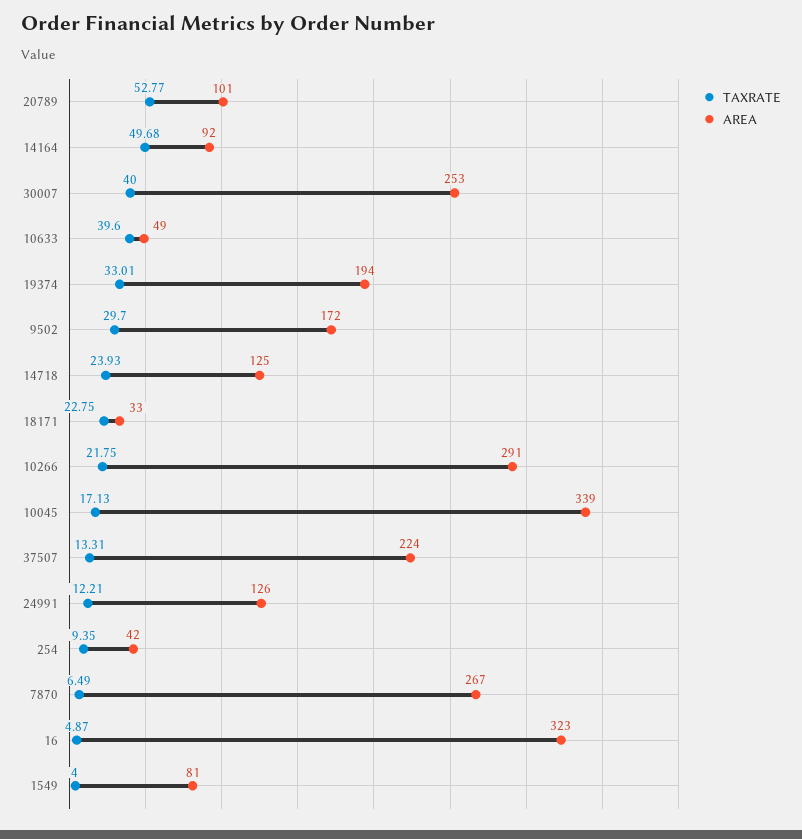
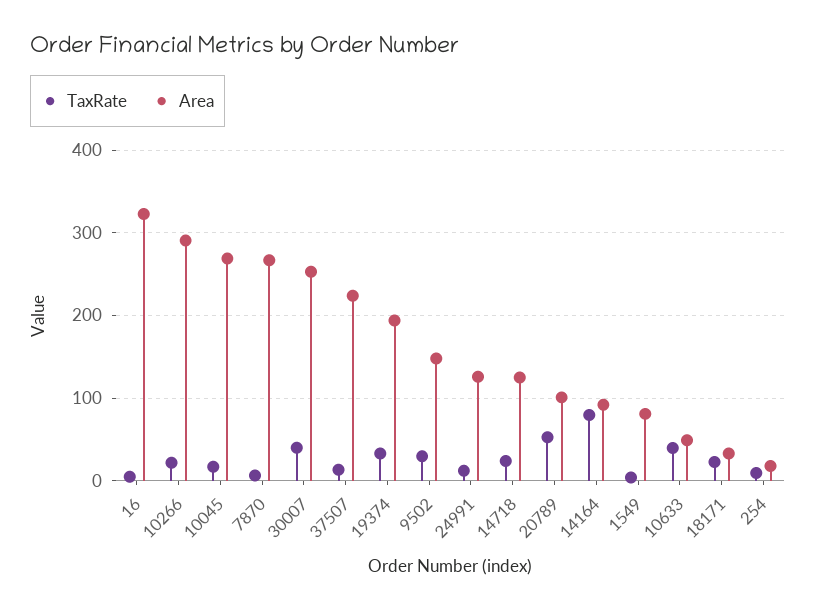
  {
    "TAXRATE": {
      "20789": 52.77,
-     "14164": 49.68,
+     "14164": 80,
      "30007": 40,
      "10633": 39.6,
      "19374": 33.01,
      "9502": 29.7,
      "14718": 23.93,
      "18171": 22.75,
      "10266": 21.75,
      "10045": 17.13,
      "37507": 13.31,
      "24991": 12.21,
      "254": 9.35,
      "7870": 6.49,
      "16": 4.87,
      "1549": 4
    },
    "AREA": {
      "20789": 101,
      "14164": 92,
      "30007": 253,
      "10633": 49,
      "19374": 194,
-     "9502": 172,
+     "9502": 150,
      "14718": 125,
      "18171": 33,
      "10266": 291,
-     "10045": 339,
+     "10045": 270,
      "37507": 224,
      "24991": 126,
-     "254": 42,
+     "254": 20,
      "7870": 267,
      "16": 323,
      "1549": 81
    }
  }

